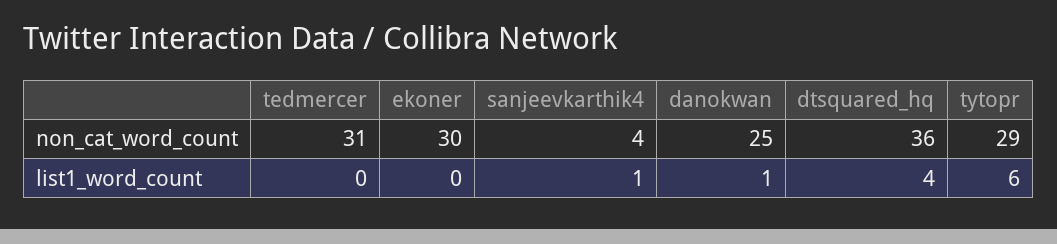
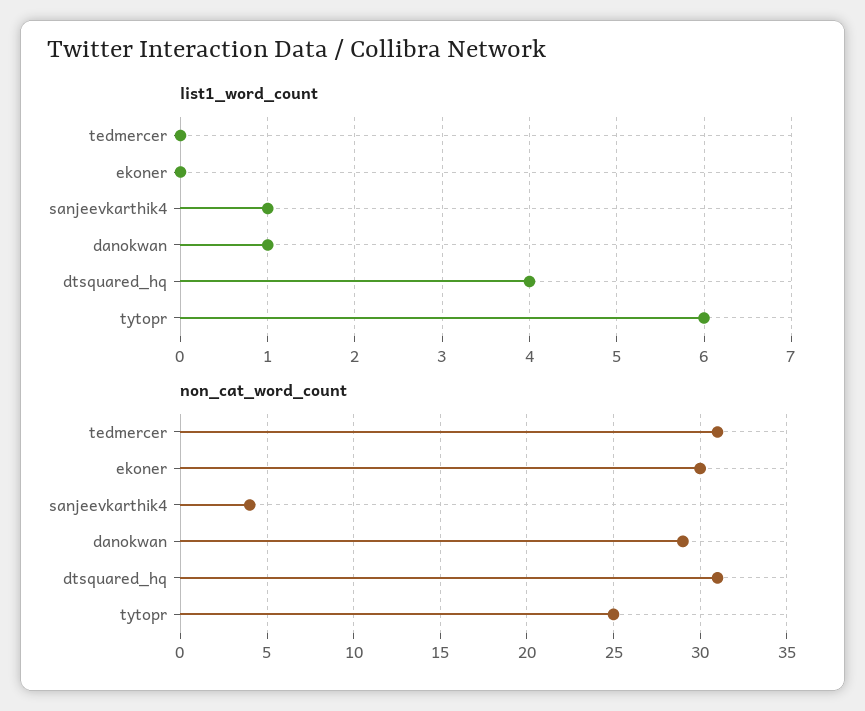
  {
    "non_cat_word_count": {
      "tedmercer": 31,
      "ekoner": 30,
      "sanjeevkarthik4": 4,
-     "danokwan": 25,
+     "danokwan": 29,
-     "dtsquared_hq": 36,
+     "dtsquared_hq": 31,
-     "tytopr": 29
+     "tytopr": 25
    },
    "list1_word_count": {
      "tedmercer": 0,
      "ekoner": 0,
      "sanjeevkarthik4": 1,
      "danokwan": 1,
      "dtsquared_hq": 4,
      "tytopr": 6
    }
  }

